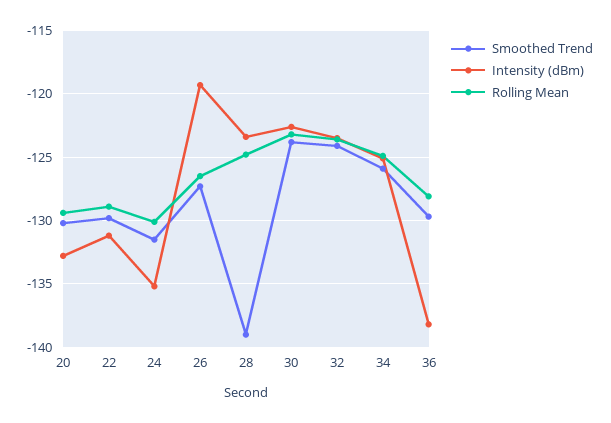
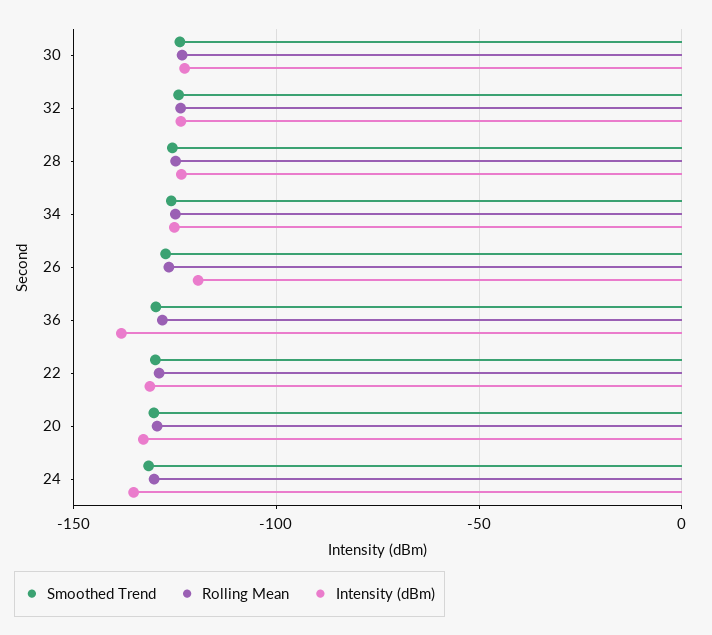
  {
    "Smoothed Trend": {
      "20": -130,
      "22": -130,
      "24": -131.5,
      "26": -127.5,
-     "28": -139,
+     "28": -125,
      "30": -124,
      "32": -124,
      "34": -126,
      "36": -129.5
    },
    "Intensity (dBm)": {
      "20": -133,
      "22": -131,
      "24": -135,
      "26": -119.5,
      "28": -123.5,
      "30": -122.5,
      "32": -123.5,
      "34": -125,
      "36": -138
    },
    "Rolling Mean": {
      "20": -129.5,
      "22": -129,
      "24": -130,
      "26": -126.5,
      "28": -125,
      "30": -123,
      "32": -123.5,
      "34": -125,
      "36": -128
    }
  }

